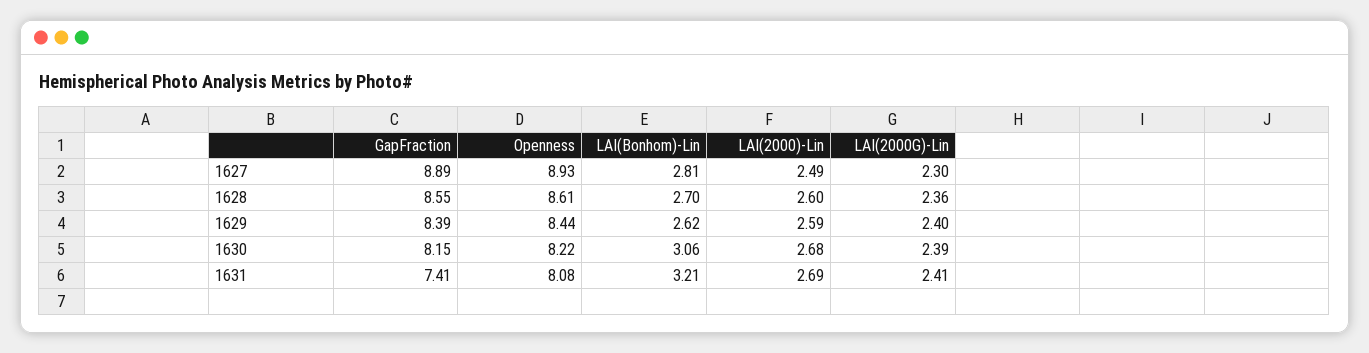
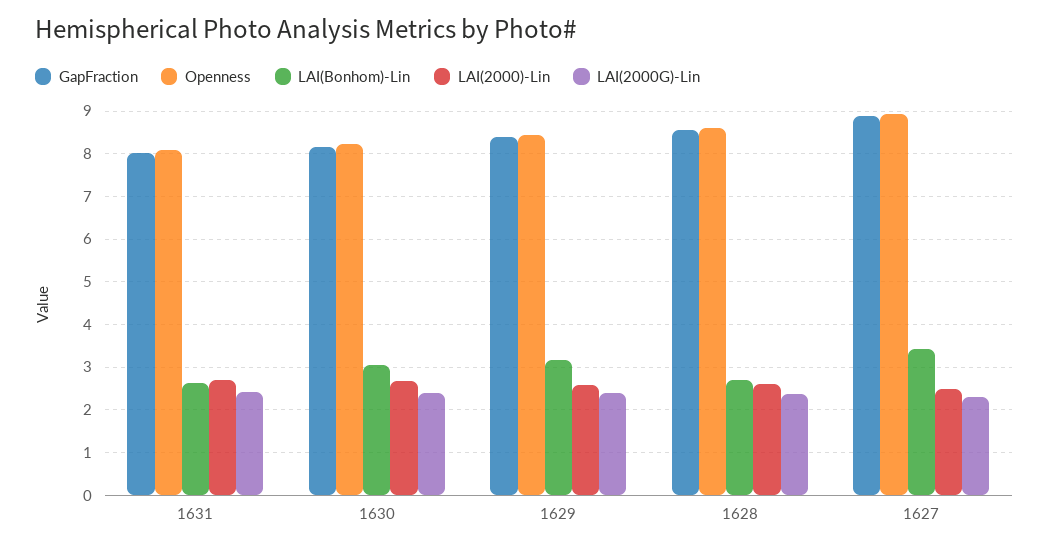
  {
    "GapFraction": {
      "1627": 8.89,
      "1628": 8.55,
      "1629": 8.39,
      "1630": 8.15,
-     "1631": 7.41
+     "1631": 8
    },
    "Openness": {
      "1627": 8.93,
      "1628": 8.61,
      "1629": 8.44,
      "1630": 8.22,
      "1631": 8.08
    },
    "LAI(Bonhom)-Lin": {
-     "1627": 2.81,
+     "1627": 3.4,
      "1628": 2.7,
-     "1629": 2.62,
+     "1629": 3.2,
      "1630": 3.06,
-     "1631": 3.21
+     "1631": 2.6
    },
    "LAI(2000)-Lin": {
      "1627": 2.49,
      "1628": 2.6,
      "1629": 2.59,
      "1630": 2.68,
      "1631": 2.69
    },
    "LAI(2000G)-Lin": {
      "1627": 2.3,
      "1628": 2.36,
      "1629": 2.4,
      "1630": 2.39,
      "1631": 2.41
    }
  }

